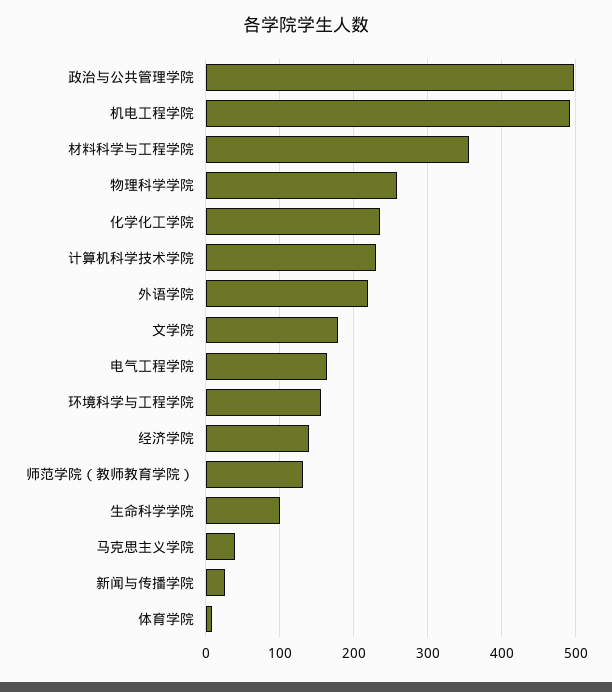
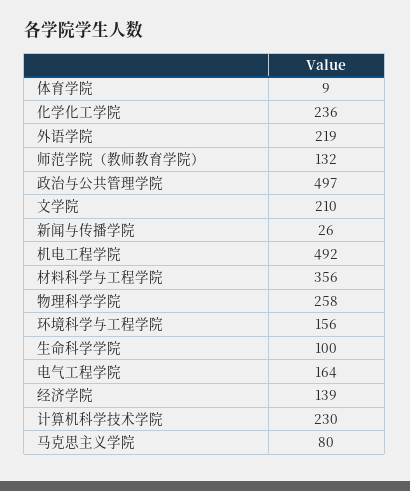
  {
    "政治与公共管理学院": 497,
    "机电工程学院": 492,
    "材料科学与工程学院": 356,
    "物理科学学院": 258,
    "化学化工学院": 236,
    "计算机科学技术学院": 230,
    "外语学院": 219,
-   "文学院": 180,
+   "文学院": 210,
    "电气工程学院": 164,
    "环境科学与工程学院": 156,
    "经济学院": 139,
    "师范学院（教师教育学院）": 132,
    "生命科学学院": 100,
-   "马克思主义学院": 40,
+   "马克思主义学院": 80,
    "新闻与传播学院": 26,
    "体育学院": 9
  }

